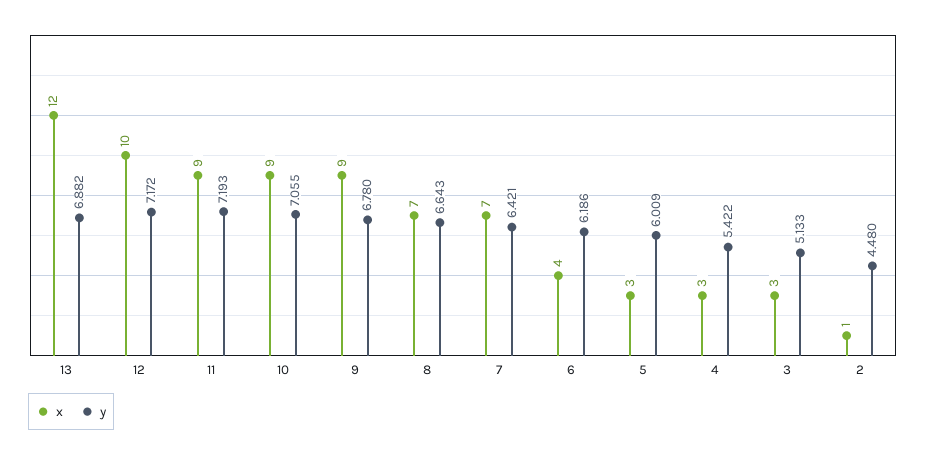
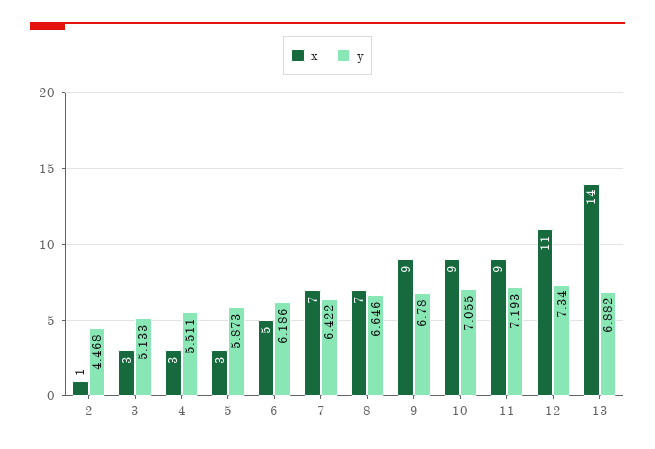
  {
    "x": {
-     "13": 12,
+     "13": 14,
-     "12": 10,
+     "12": 11,
      "11": 9,
      "10": 9,
      "9": 9,
      "8": 7,
      "7": 7,
-     "6": 4,
+     "6": 5,
      "5": 3,
      "4": 3,
      "3": 3,
      "2": 1
    },
    "y": {
      "13": 6.882,
-     "12": 7.172,
+     "12": 7.34,
      "11": 7.193,
      "10": 7.055,
      "9": 6.78,
-     "8": 6.643,
+     "8": 6.646,
-     "7": 6.421,
+     "7": 6.422,
      "6": 6.186,
-     "5": 6.009,
+     "5": 5.873,
-     "4": 5.422,
+     "4": 5.511,
      "3": 5.133,
-     "2": 4.48
+     "2": 4.468
    }
  }

